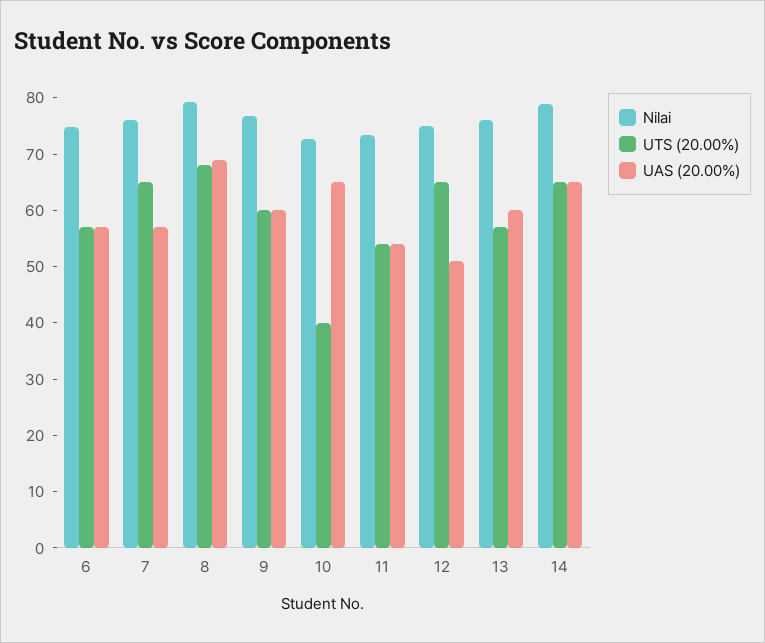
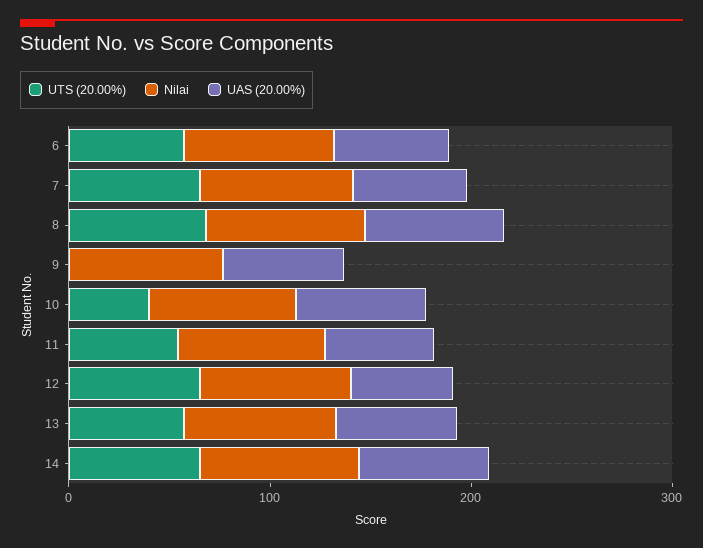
  {
    "Nilai": {
      "6": 74,
      "7": 76,
      "8": 80,
      "9": 76,
      "10": 72,
      "11": 74,
      "12": 76,
      "13": 76,
      "14": 80
    },
    "UTS (20.00%)": {
      "6": 58,
      "7": 66,
      "8": 68,
-     "9": 60,
+     "9": 0,
      "10": 40,
      "11": 54,
      "12": 66,
      "13": 58,
      "14": 66
    },
    "UAS (20.00%)": {
      "6": 58,
      "7": 58,
      "8": 70,
      "9": 60,
      "10": 66,
      "11": 54,
      "12": 52,
      "13": 60,
      "14": 66
    }
  }

